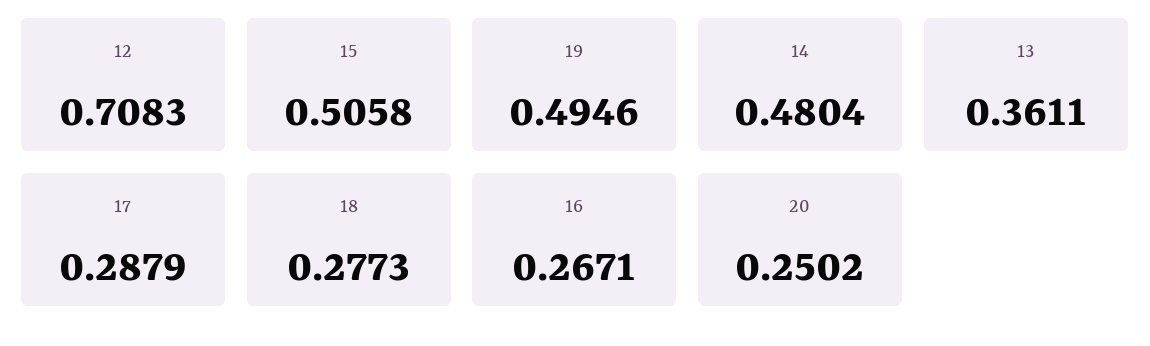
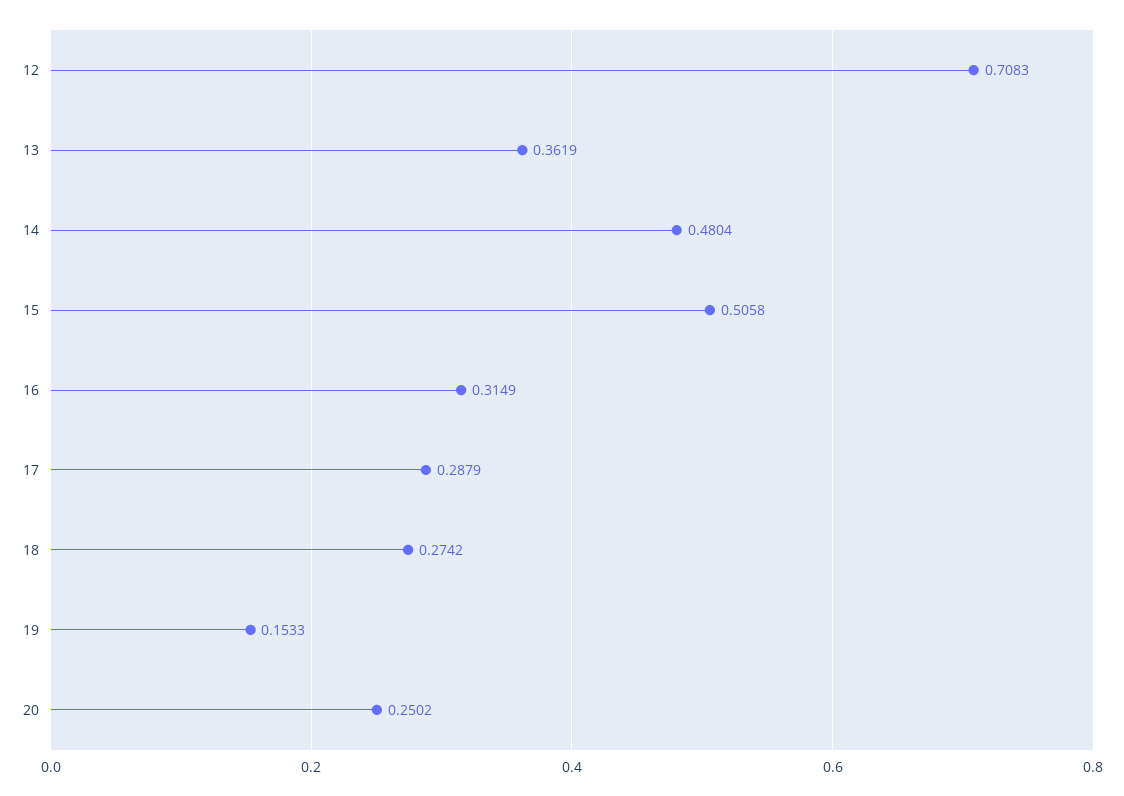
  {
    "12": 0.7083,
    "15": 0.5058,
-   "19": 0.4946,
+   "19": 0.1533,
    "14": 0.4804,
-   "13": 0.3611,
+   "13": 0.3619,
    "17": 0.2879,
-   "18": 0.2773,
+   "18": 0.2742,
-   "16": 0.2671,
+   "16": 0.3149,
    "20": 0.2502
  }

